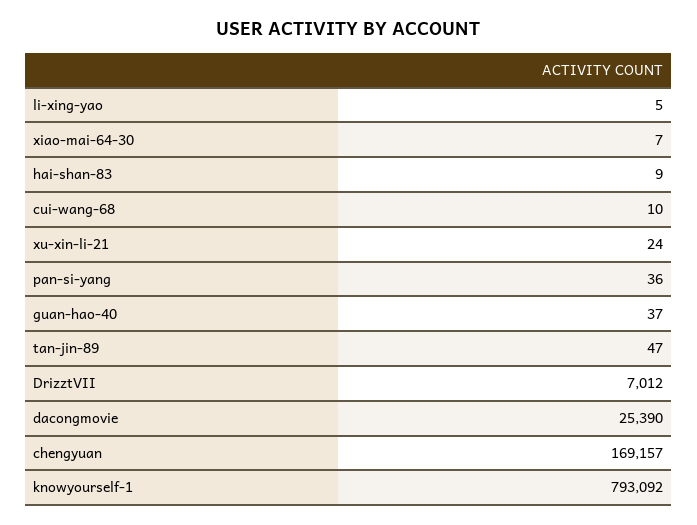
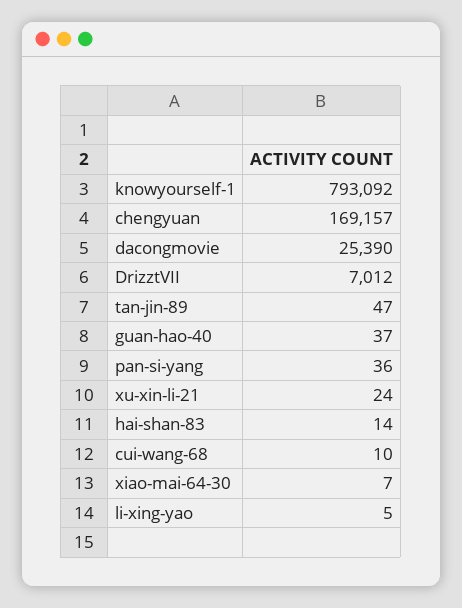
  {
    "li-xing-yao": 5,
    "xiao-mai-64-30": 7,
-   "hai-shan-83": 9,
+   "hai-shan-83": 14,
    "cui-wang-68": 10,
    "xu-xin-li-21": 24,
    "pan-si-yang": 36,
    "guan-hao-40": 37,
    "tan-jin-89": 47,
    "DrizztVII": 7012,
    "dacongmovie": 25390,
    "chengyuan": 169157,
    "knowyourself-1": 793092
  }

